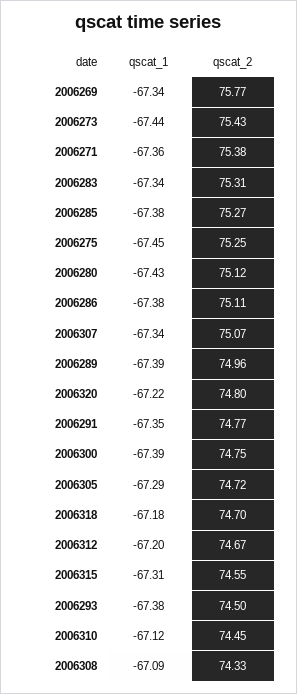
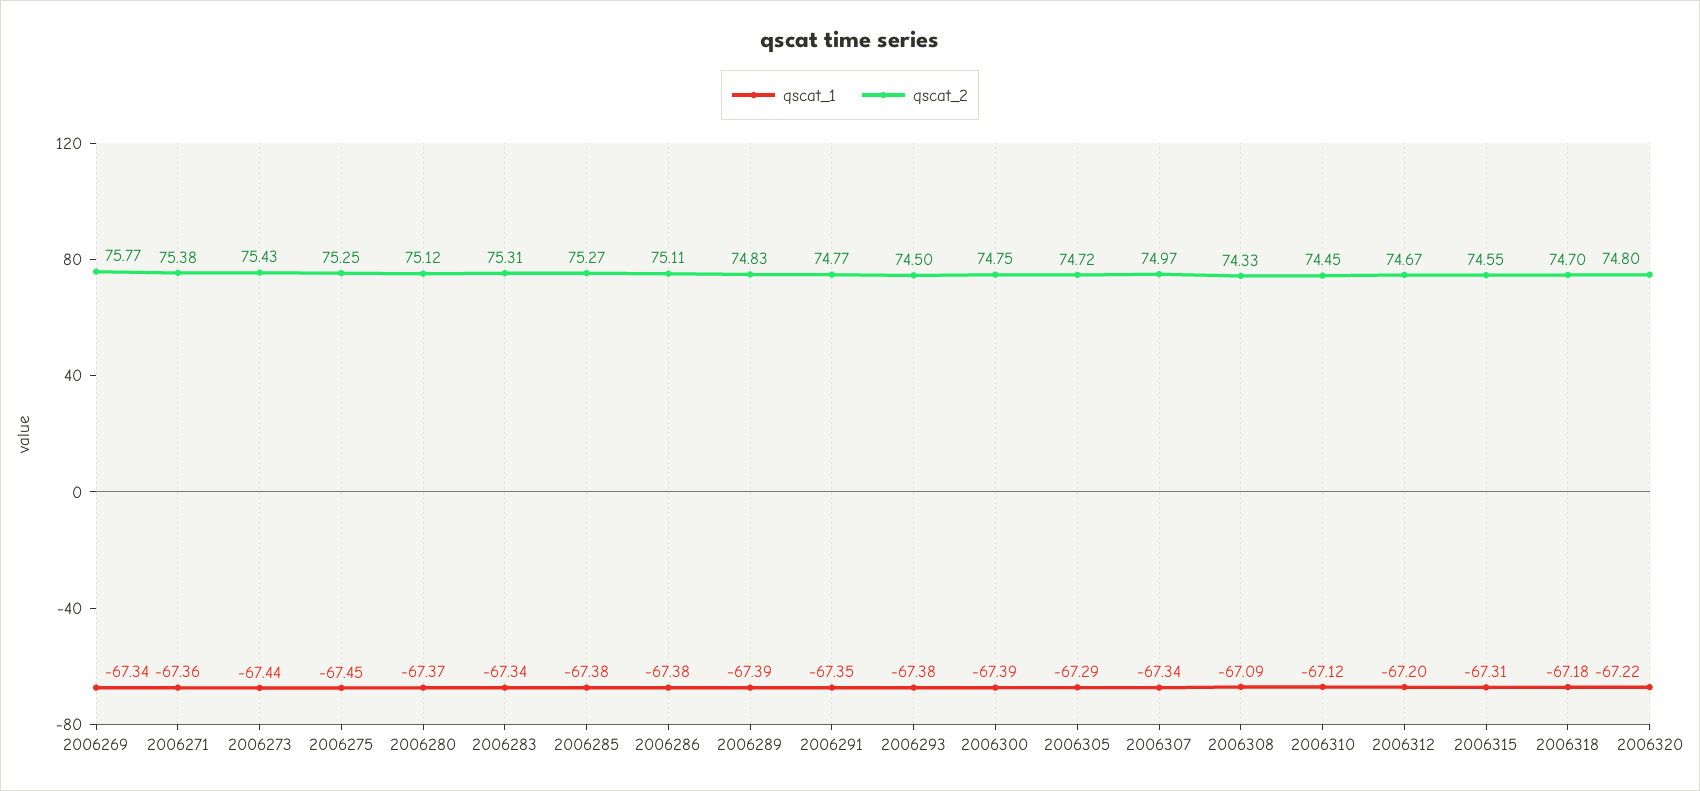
  {
    "qscat_1": {
      "2006269": -67.34,
      "2006273": -67.44,
      "2006271": -67.36,
      "2006283": -67.34,
      "2006285": -67.38,
      "2006275": -67.45,
-     "2006280": -67.43,
+     "2006280": -67.37,
      "2006286": -67.38,
      "2006307": -67.34,
      "2006289": -67.39,
      "2006320": -67.22,
      "2006291": -67.35,
      "2006300": -67.39,
      "2006305": -67.29,
      "2006318": -67.18,
      "2006312": -67.2,
      "2006315": -67.31,
      "2006293": -67.38,
      "2006310": -67.12,
      "2006308": -67.09
    },
    "qscat_2": {
      "2006269": 75.77,
      "2006273": 75.43,
      "2006271": 75.38,
      "2006283": 75.31,
      "2006285": 75.27,
      "2006275": 75.25,
      "2006280": 75.12,
      "2006286": 75.11,
-     "2006307": 75.07,
+     "2006307": 74.97,
-     "2006289": 74.96,
+     "2006289": 74.83,
      "2006320": 74.8,
      "2006291": 74.77,
      "2006300": 74.75,
      "2006305": 74.72,
      "2006318": 74.7,
      "2006312": 74.67,
      "2006315": 74.55,
      "2006293": 74.5,
      "2006310": 74.45,
      "2006308": 74.33
    }
  }

